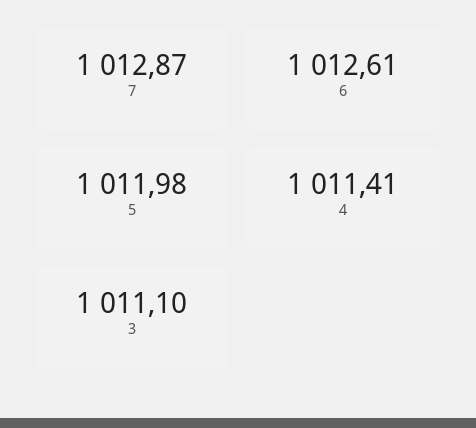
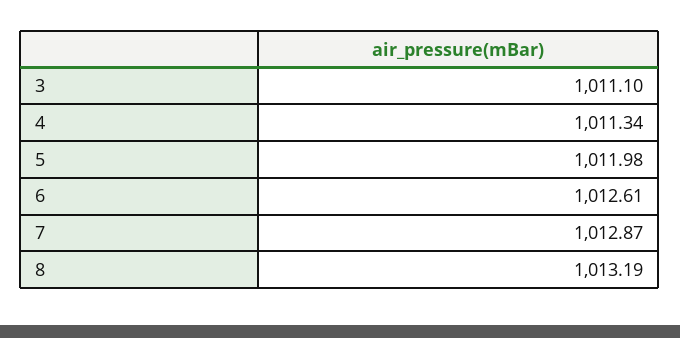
  {
    "7": 1012.87,
    "6": 1012.61,
    "5": 1011.98,
-   "4": 1011.41,
+   "4": 1011.34,
-   "3": 1011.1
+   "3": 1011.1,
+   "8": 1013.19
  }

